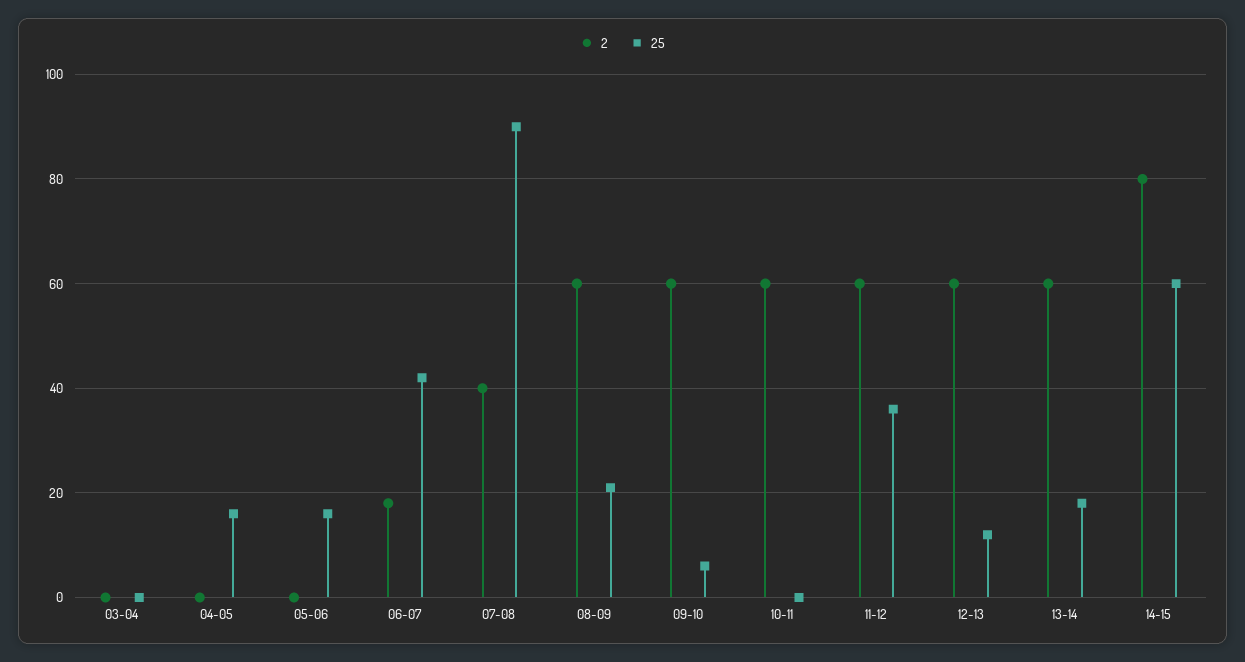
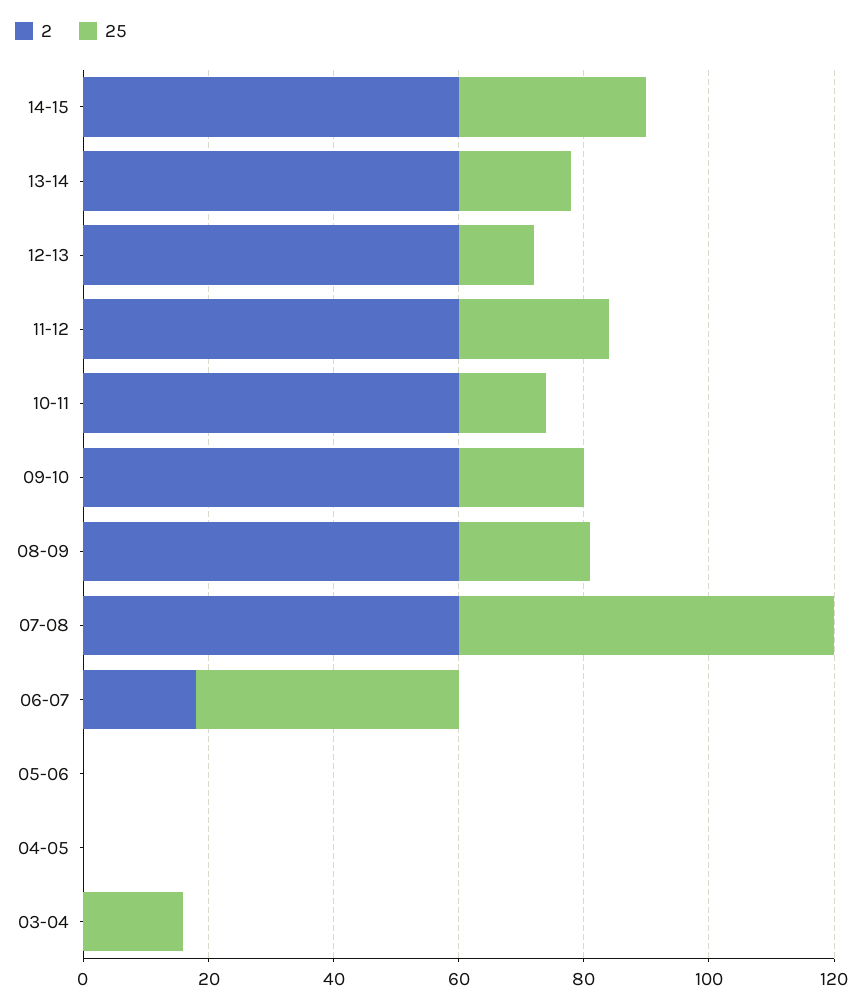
  {
    "2": {
      "03-04": 0,
      "04-05": 0,
      "05-06": 0,
      "06-07": 20,
-     "07-08": 40,
+     "07-08": 60,
      "08-09": 60,
      "09-10": 60,
      "10-11": 60,
      "11-12": 60,
      "12-13": 60,
      "13-14": 60,
-     "14-15": 80
+     "14-15": 60
    },
    "25": {
-     "03-04": 0,
+     "03-04": 15,
-     "04-05": 15,
+     "04-05": 0,
-     "05-06": 15,
+     "05-06": 0,
      "06-07": 40,
-     "07-08": 90,
+     "07-08": 60,
      "08-09": 20,
-     "09-10": 5,
+     "09-10": 20,
-     "10-11": 0,
+     "10-11": 15,
-     "11-12": 35,
+     "11-12": 25,
      "12-13": 10,
      "13-14": 20,
-     "14-15": 60
+     "14-15": 30
    }
  }

